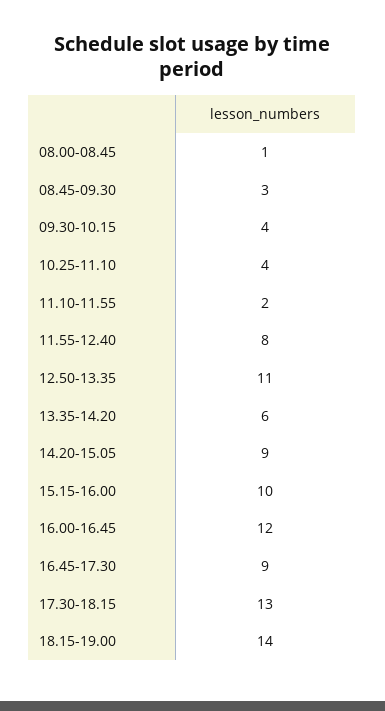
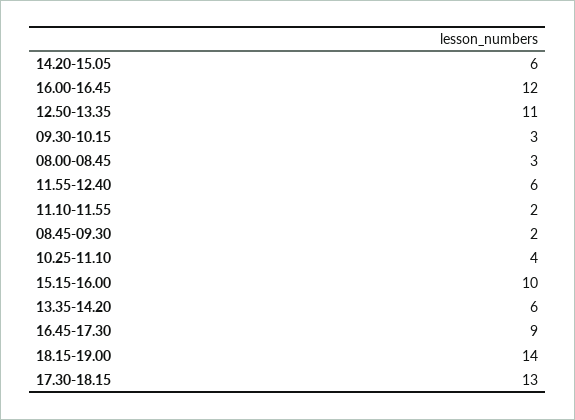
  {
-   "08.00-08.45": 1,
+   "08.00-08.45": 3,
-   "08.45-09.30": 3,
+   "08.45-09.30": 2,
-   "09.30-10.15": 4,
+   "09.30-10.15": 3,
    "10.25-11.10": 4,
    "11.10-11.55": 2,
-   "11.55-12.40": 8,
+   "11.55-12.40": 6,
    "12.50-13.35": 11,
    "13.35-14.20": 6,
-   "14.20-15.05": 9,
+   "14.20-15.05": 6,
    "15.15-16.00": 10,
    "16.00-16.45": 12,
    "16.45-17.30": 9,
    "17.30-18.15": 13,
    "18.15-19.00": 14
  }

